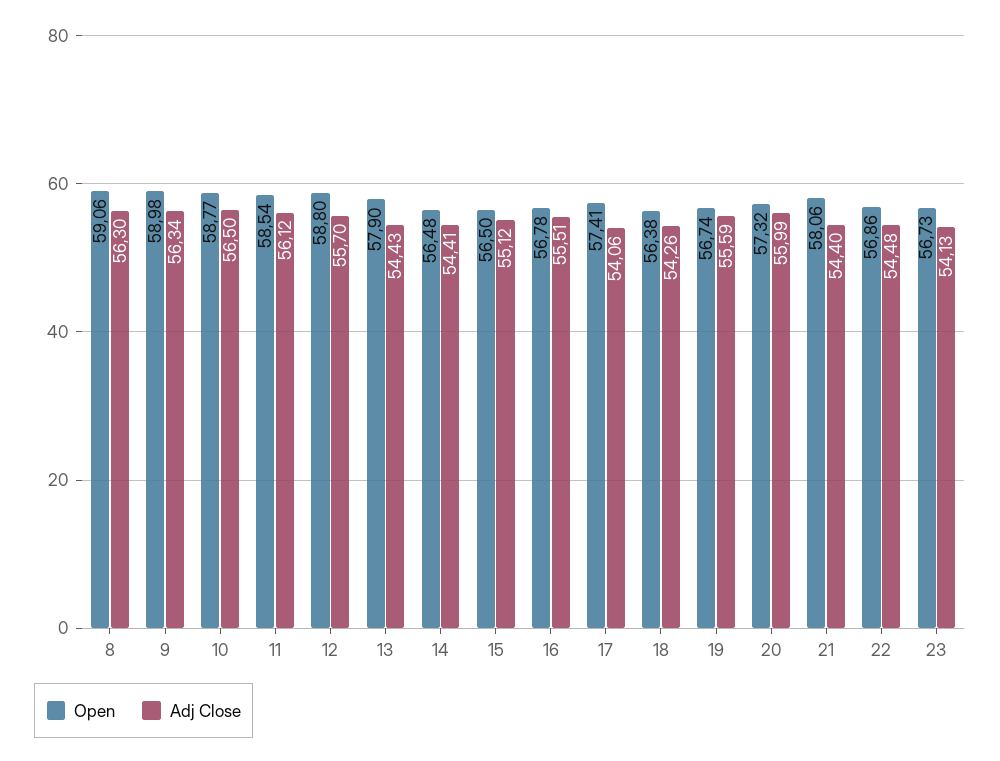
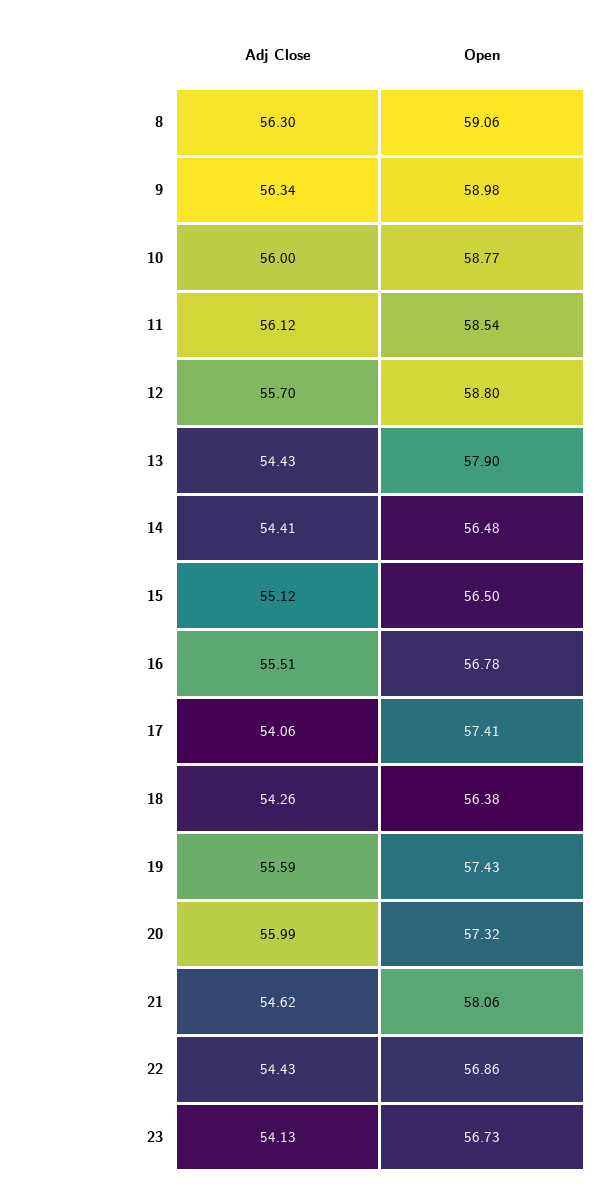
  {
    "Open": {
      "8": 59.06,
      "9": 58.98,
      "10": 58.77,
      "11": 58.54,
      "12": 58.8,
      "13": 57.9,
      "14": 56.48,
      "15": 56.5,
      "16": 56.78,
      "17": 57.41,
      "18": 56.38,
-     "19": 56.74,
+     "19": 57.43,
      "20": 57.32,
      "21": 58.06,
      "22": 56.86,
      "23": 56.73
    },
    "Adj Close": {
      "8": 56.3,
      "9": 56.34,
-     "10": 56.5,
+     "10": 56,
      "11": 56.12,
      "12": 55.7,
      "13": 54.43,
      "14": 54.41,
      "15": 55.12,
      "16": 55.51,
      "17": 54.06,
      "18": 54.26,
      "19": 55.59,
      "20": 55.99,
-     "21": 54.4,
+     "21": 54.62,
-     "22": 54.48,
+     "22": 54.43,
      "23": 54.13
    }
  }

